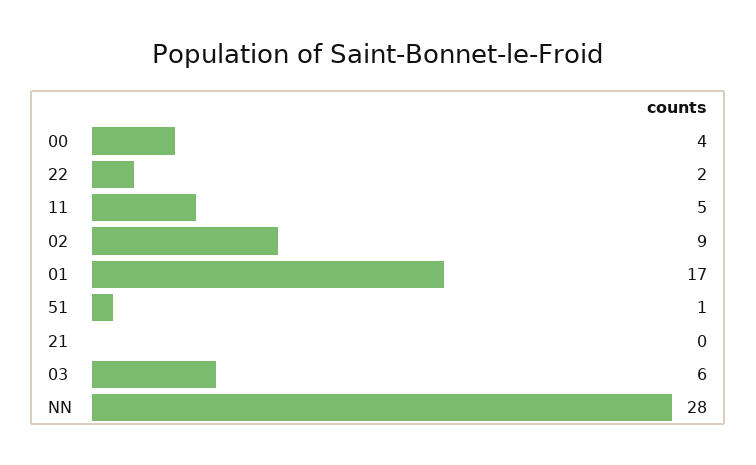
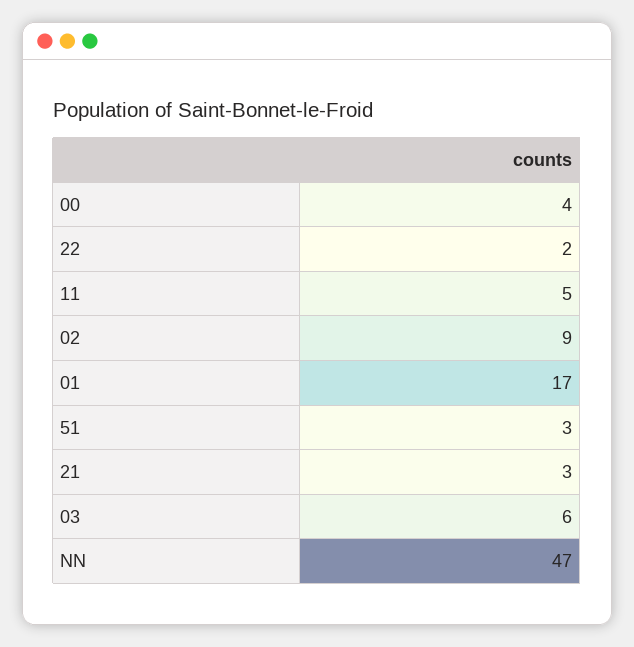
  {
    "00": 4,
    "22": 2,
    "11": 5,
    "02": 9,
    "01": 17,
-   "51": 1,
+   "51": 3,
-   "21": 0,
+   "21": 3,
    "03": 6,
-   "NN": 28
+   "NN": 47
  }

